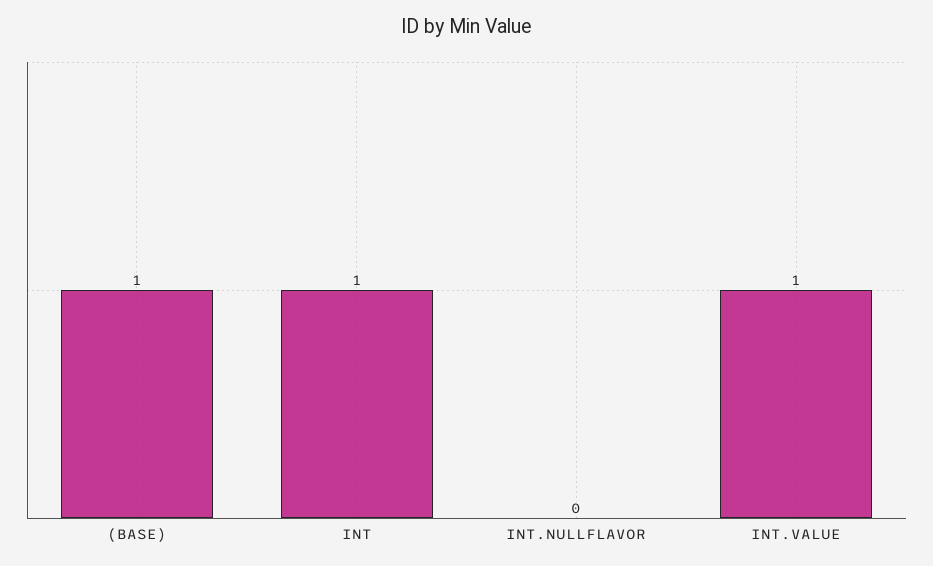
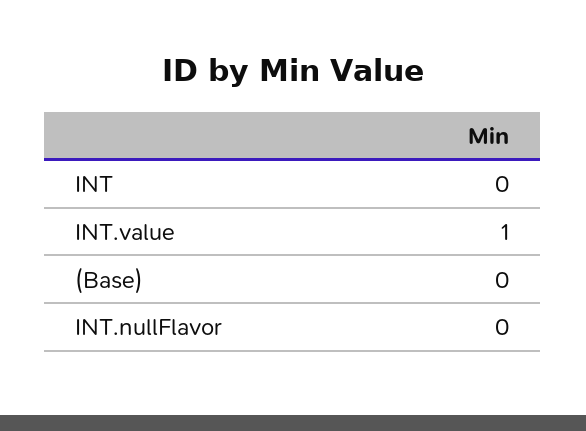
  {
-   "(BASE)": 1,
+   "(BASE)": 0,
-   "INT": 1,
+   "INT": 0,
    "INT.NULLFLAVOR": 0,
    "INT.VALUE": 1
  }

